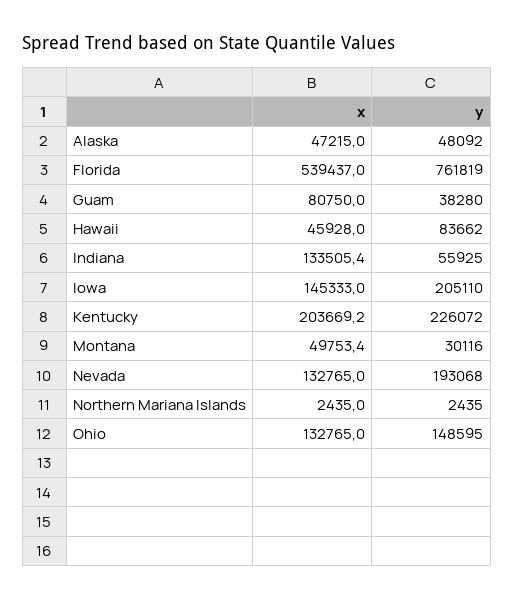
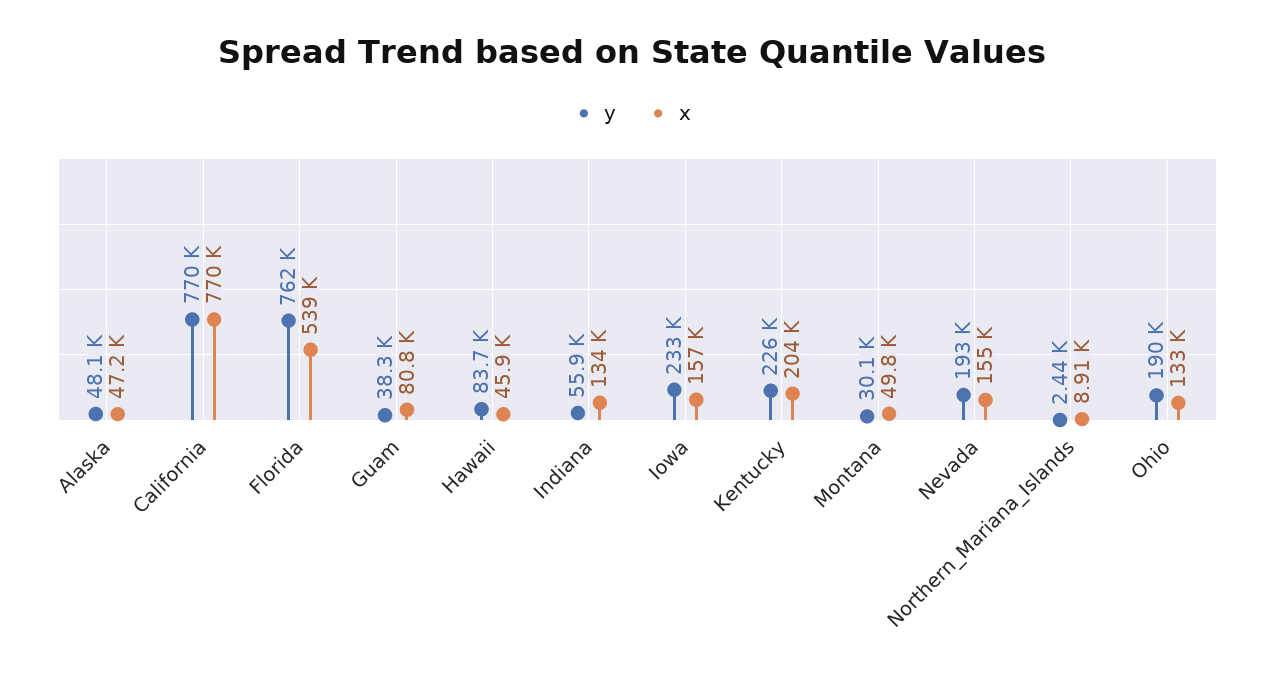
  {
    "x": {
      "Alaska": 47215,
      "Florida": 539437,
      "Guam": 80750,
      "Hawaii": 45928,
      "Indiana": 133505.4,
-     "Iowa": 145333,
+     "Iowa": 157000,
      "Kentucky": 203669.2,
      "Montana": 49753.4,
-     "Nevada": 132765,
+     "Nevada": 155000,
-     "Northern Mariana Islands": 2435,
+     "Northern Mariana Islands": 8910,
-     "Ohio": 132765
+     "Ohio": 132765,
+     "California": 770000
    },
    "y": {
      "Alaska": 48092,
      "Florida": 761819,
      "Guam": 38280,
      "Hawaii": 83662,
      "Indiana": 55925,
-     "Iowa": 205110,
+     "Iowa": 233000,
      "Kentucky": 226072,
      "Montana": 30116,
      "Nevada": 193068,
      "Northern Mariana Islands": 2435,
-     "Ohio": 148595
+     "Ohio": 190000,
+     "California": 770000
    }
  }

